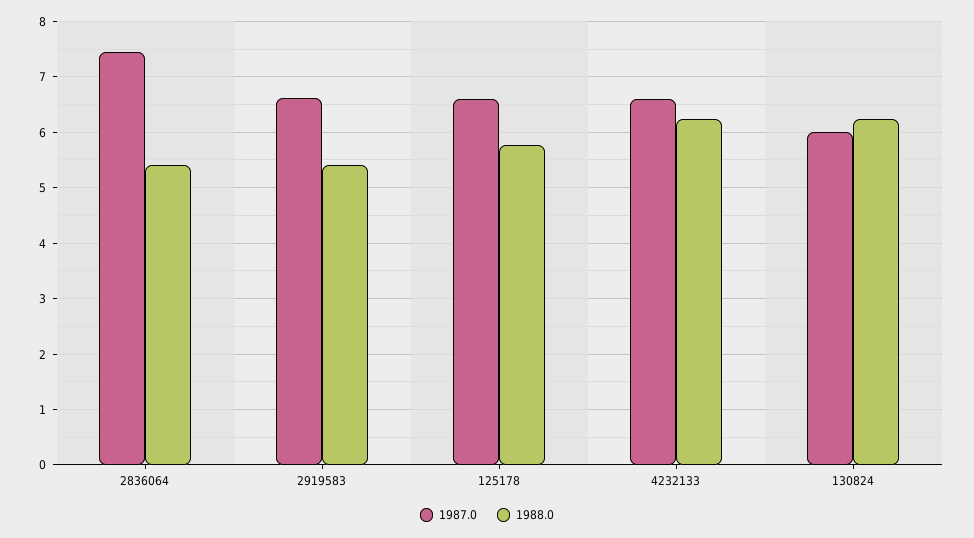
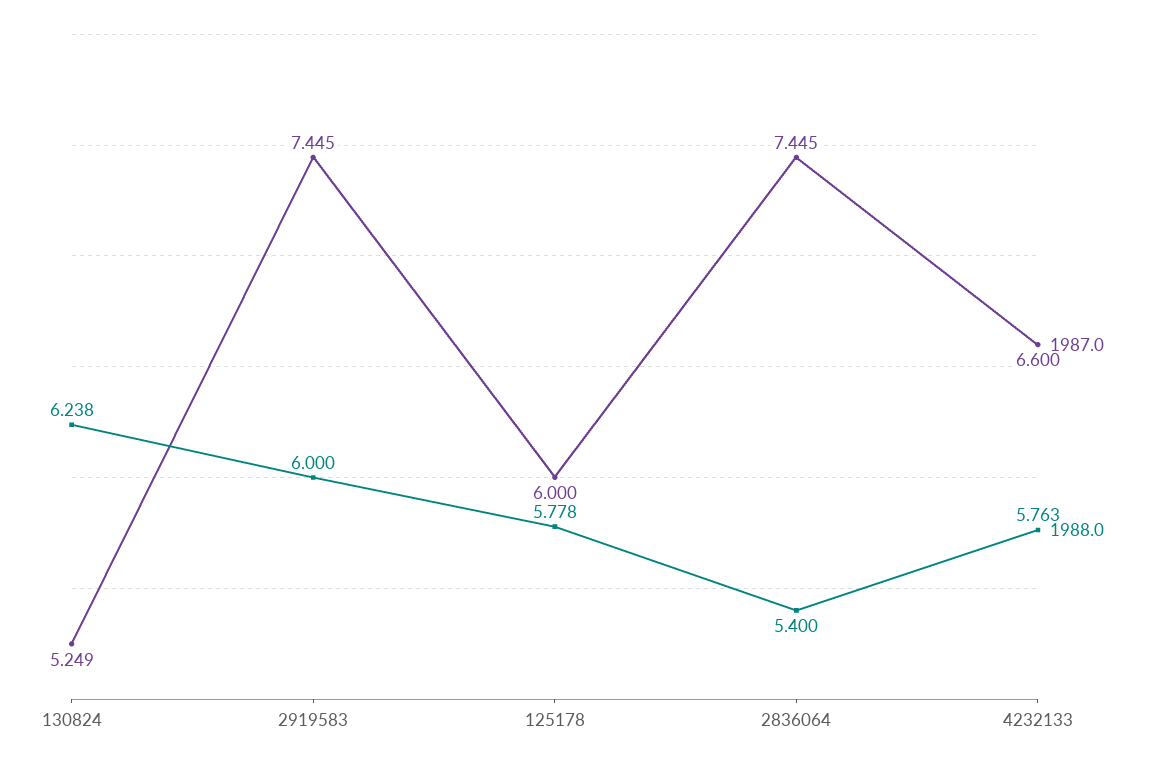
  {
    "1987.0": {
      "2836064": 7.445,
-     "2919583": 6.6,
+     "2919583": 7.445,
-     "125178": 6.6,
+     "125178": 6,
      "4232133": 6.6,
-     "130824": 6
+     "130824": 5.249
    },
    "1988.0": {
      "2836064": 5.4,
-     "2919583": 5.4,
+     "2919583": 6,
      "125178": 5.778,
-     "4232133": 6.2,
+     "4232133": 5.763,
      "130824": 6.238
    }
  }

